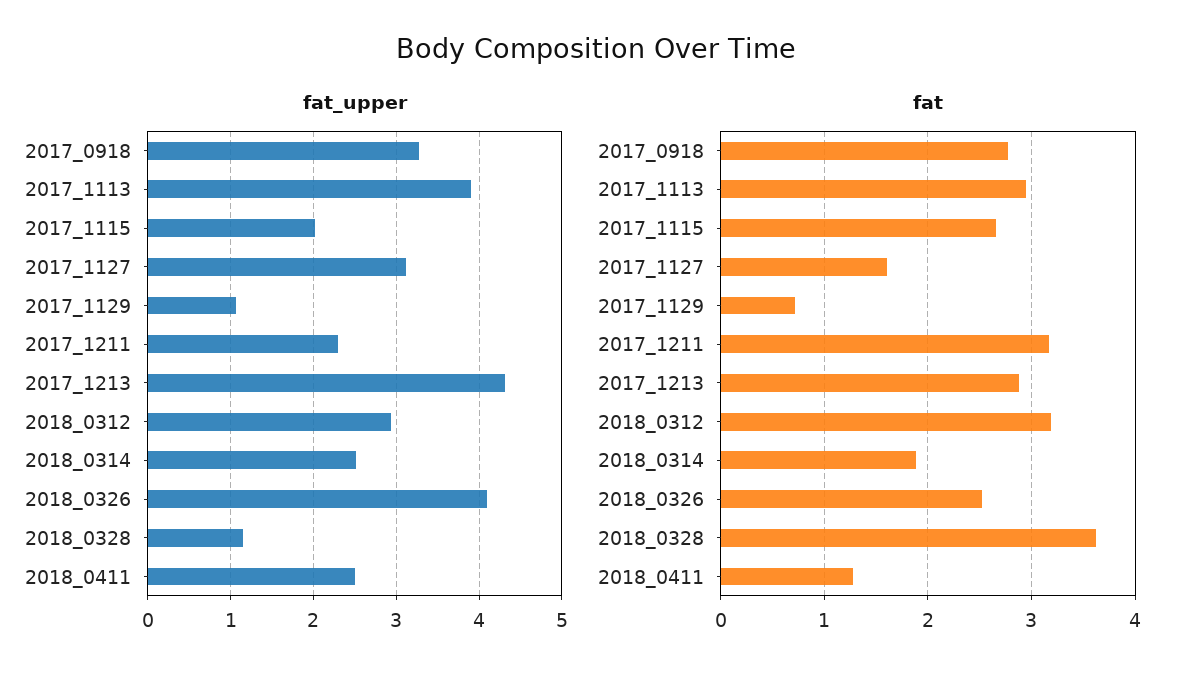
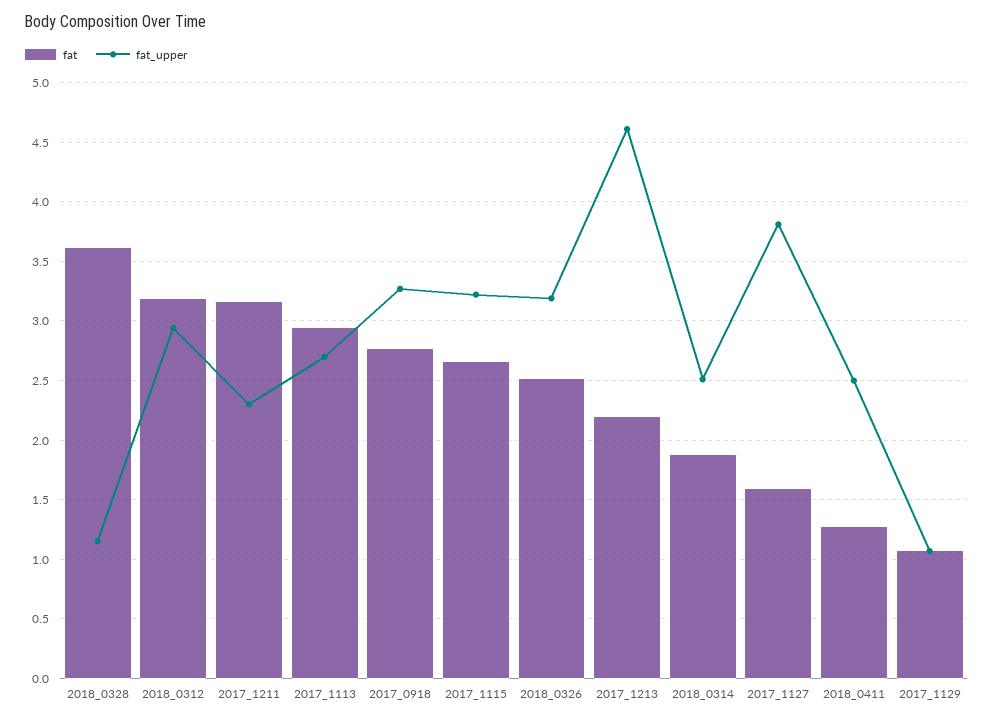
  {
    "fat_upper": {
      "2017_0918": 3.3,
-     "2017_1113": 3.9,
+     "2017_1113": 2.7,
-     "2017_1115": 2,
+     "2017_1115": 3.2,
-     "2017_1127": 3.1,
+     "2017_1127": 3.8,
      "2017_1129": 1.1,
      "2017_1211": 2.3,
-     "2017_1213": 4.3,
+     "2017_1213": 4.6,
      "2018_0312": 2.9,
      "2018_0314": 2.5,
-     "2018_0326": 4.1,
+     "2018_0326": 3.2,
      "2018_0328": 1.2,
      "2018_0411": 2.5
    },
    "fat": {
      "2017_0918": 2.8,
      "2017_1113": 3,
      "2017_1115": 2.7,
      "2017_1127": 1.6,
-     "2017_1129": 0.7,
+     "2017_1129": 1.1,
      "2017_1211": 3.2,
-     "2017_1213": 2.9,
+     "2017_1213": 2.2,
      "2018_0312": 3.2,
      "2018_0314": 1.9,
      "2018_0326": 2.5,
      "2018_0328": 3.6,
      "2018_0411": 1.3
    }
  }

